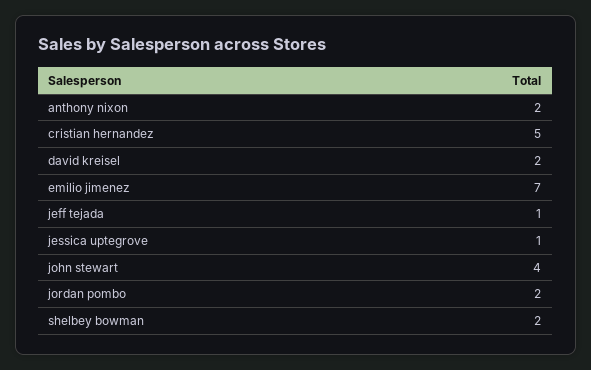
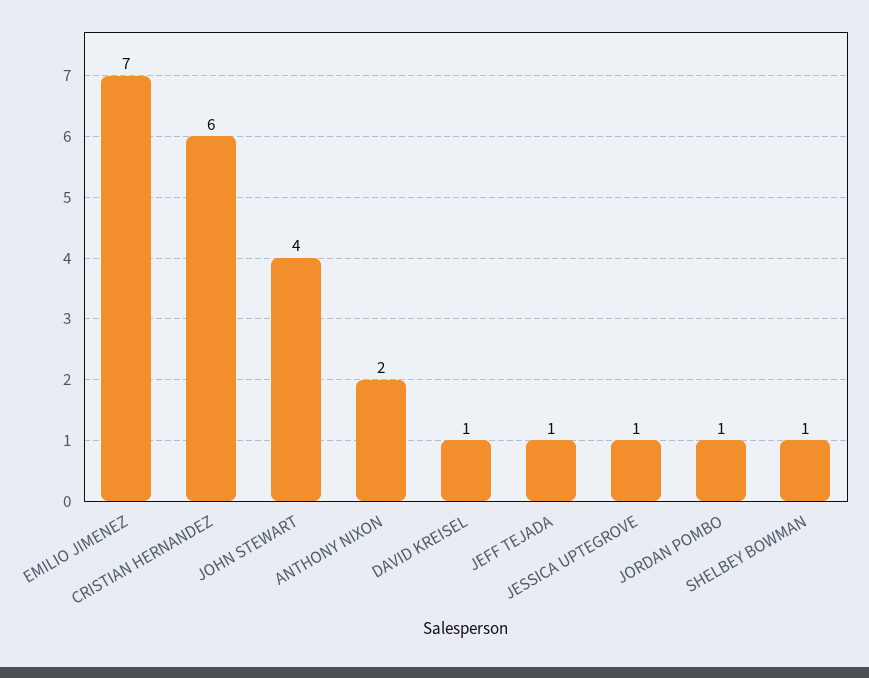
  {
    "anthony nixon": 2,
-   "cristian hernandez": 5,
+   "cristian hernandez": 6,
-   "david kreisel": 2,
+   "david kreisel": 1,
    "emilio jimenez": 7,
    "jeff tejada": 1,
    "jessica uptegrove": 1,
    "john stewart": 4,
-   "jordan pombo": 2,
+   "jordan pombo": 1,
-   "shelbey bowman": 2
+   "shelbey bowman": 1
  }

